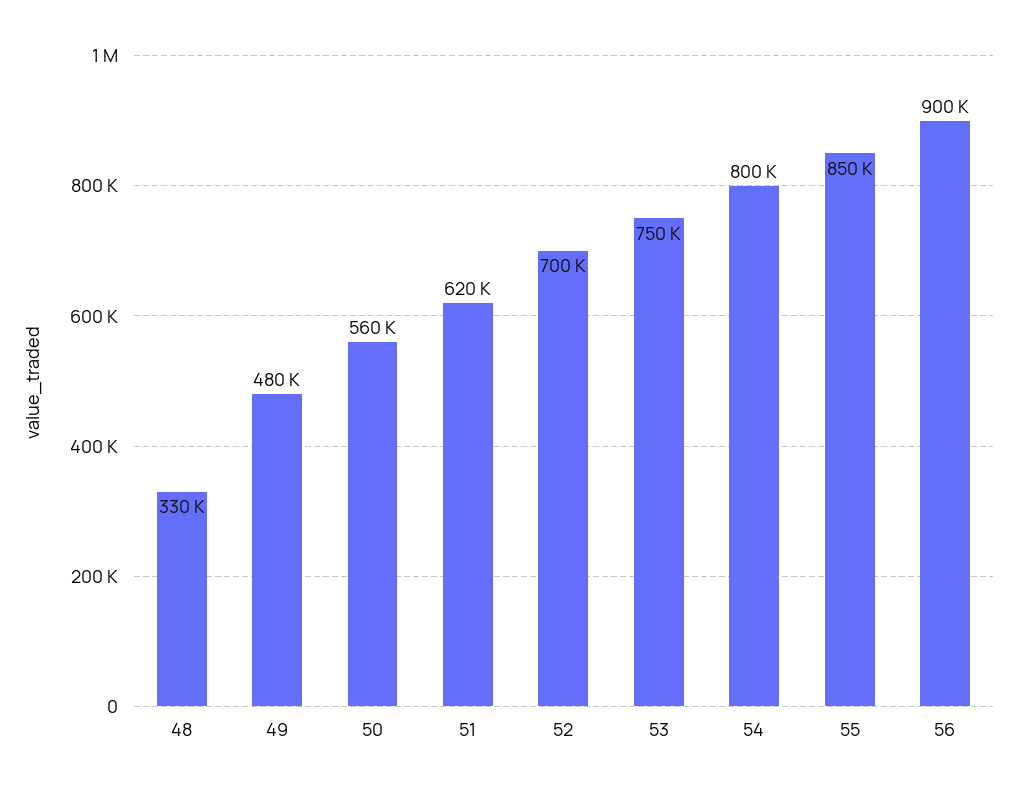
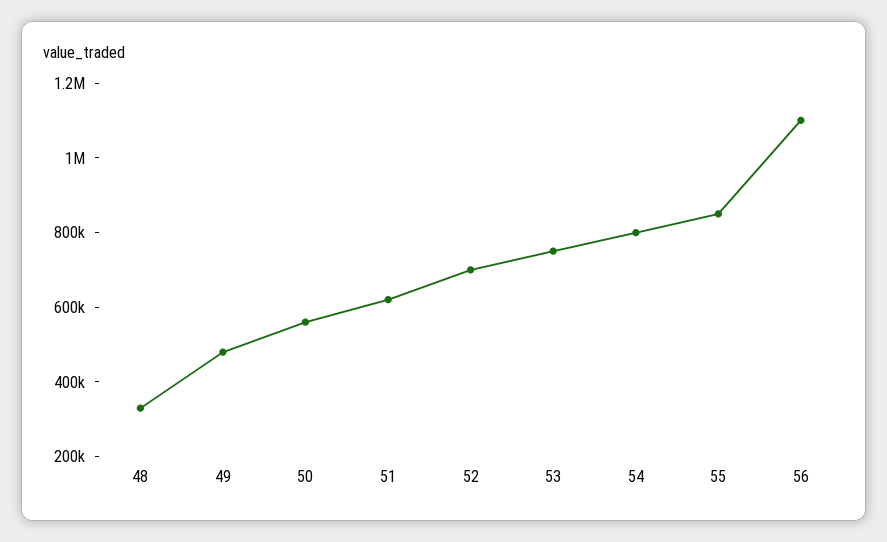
  {
    "48": 330000,
    "49": 480000,
    "50": 560000,
    "51": 620000,
    "52": 700000,
    "53": 750000,
    "54": 800000,
    "55": 850000,
-   "56": 900000
+   "56": 1100000
  }

